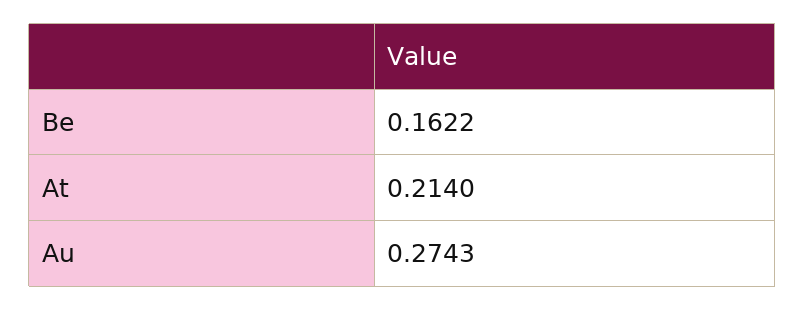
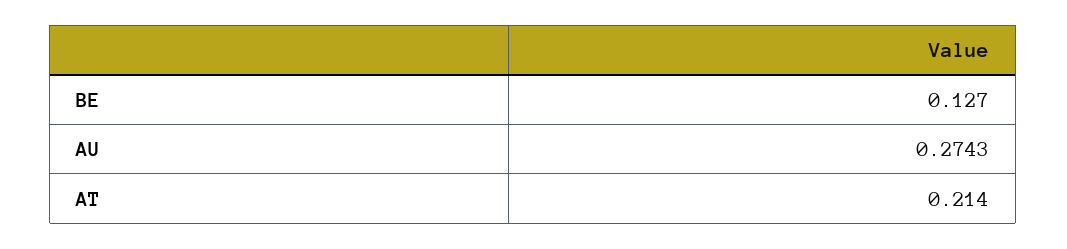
  {
-   "Be": 0.1622,
+   "Be": 0.127,
    "At": 0.214,
    "Au": 0.2743
  }

